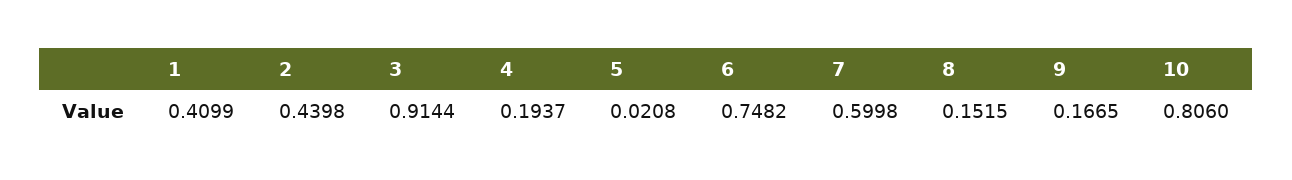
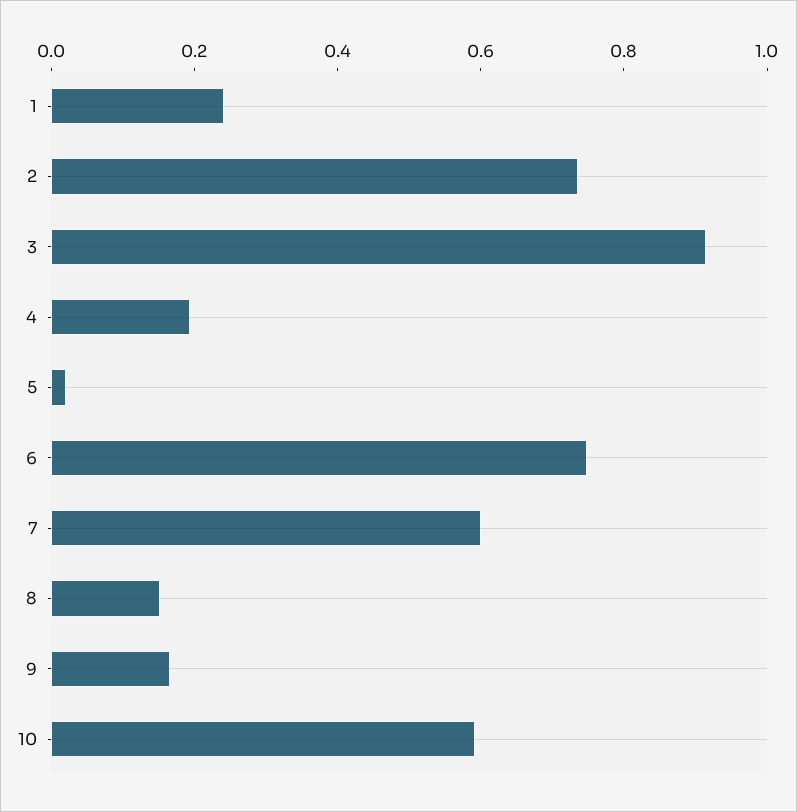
  {
-   "1": 0.4099,
+   "1": 0.25,
-   "2": 0.4398,
+   "2": 0.75,
    "3": 0.9144,
    "4": 0.1937,
    "5": 0.0208,
    "6": 0.7482,
    "7": 0.5998,
    "8": 0.1515,
    "9": 0.1665,
-   "10": 0.806
+   "10": 0.6
  }

